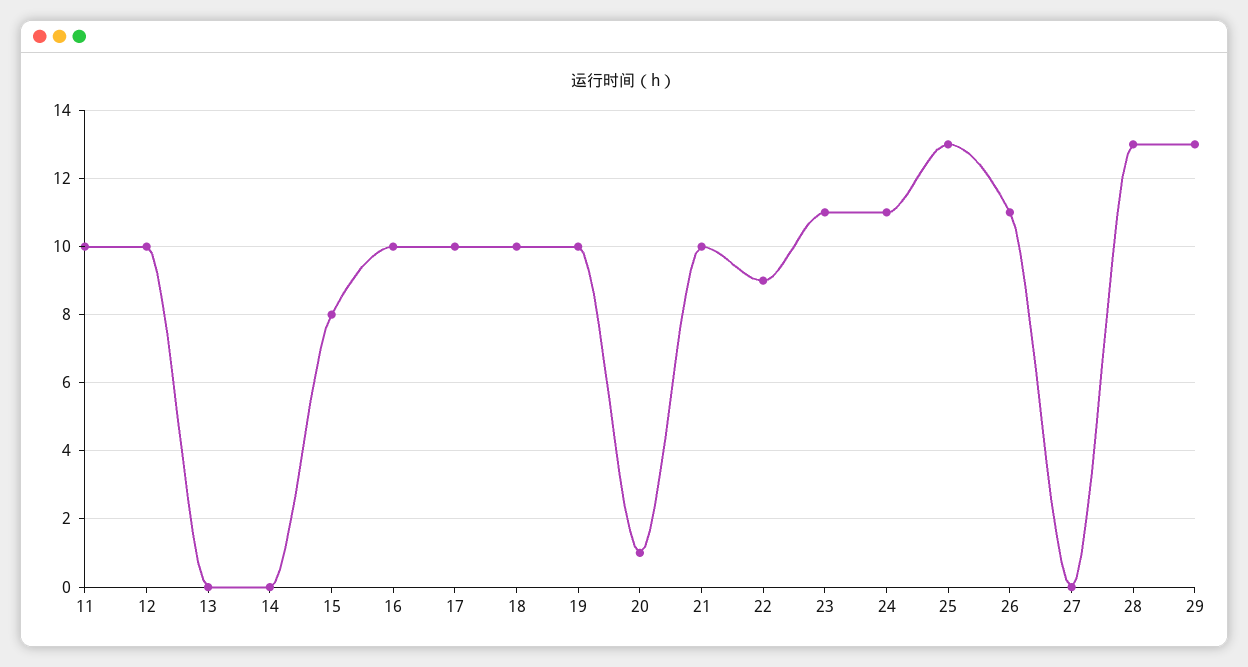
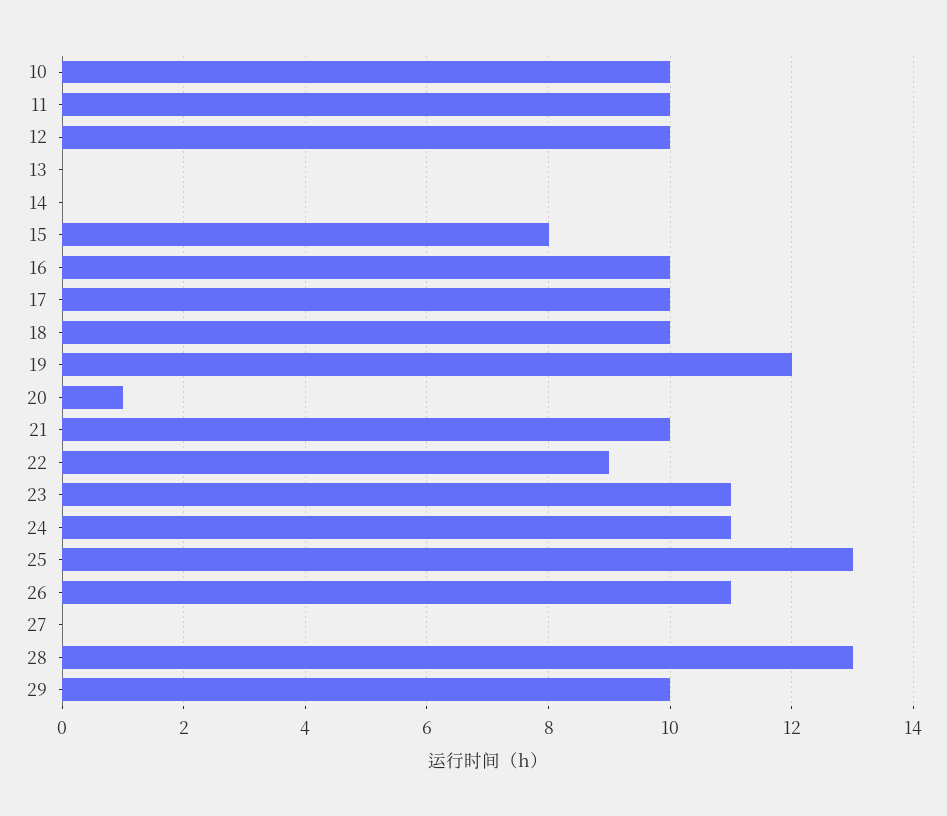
  {
    "11": 10,
    "12": 10,
    "13": 0,
    "14": 0,
    "15": 8,
    "16": 10,
    "17": 10,
    "18": 10,
-   "19": 10,
+   "19": 12,
    "20": 1,
    "21": 10,
    "22": 9,
    "23": 11,
    "24": 11,
    "25": 13,
    "26": 11,
    "27": 0,
    "28": 13,
-   "29": 13
+   "29": 10,
+   "10": 10
  }

